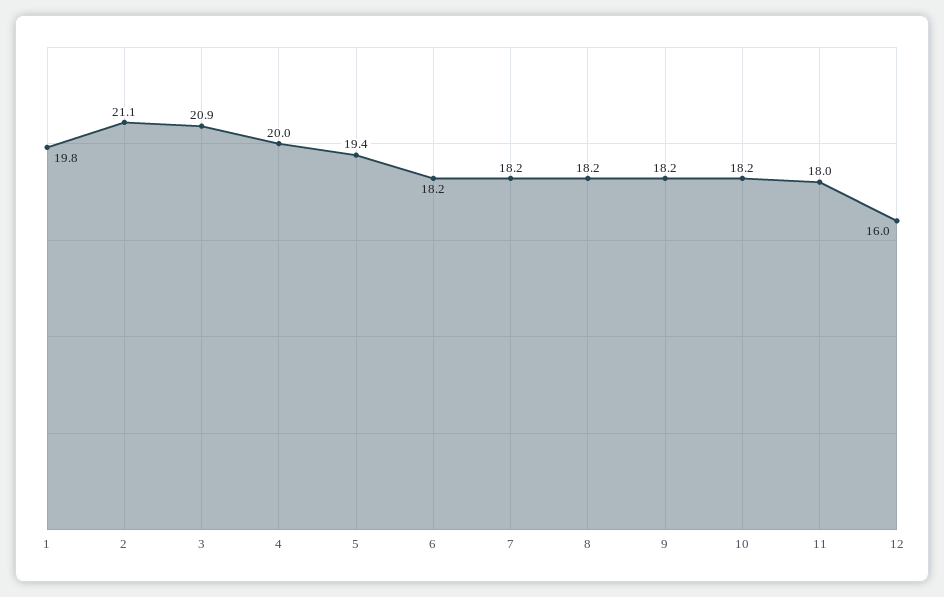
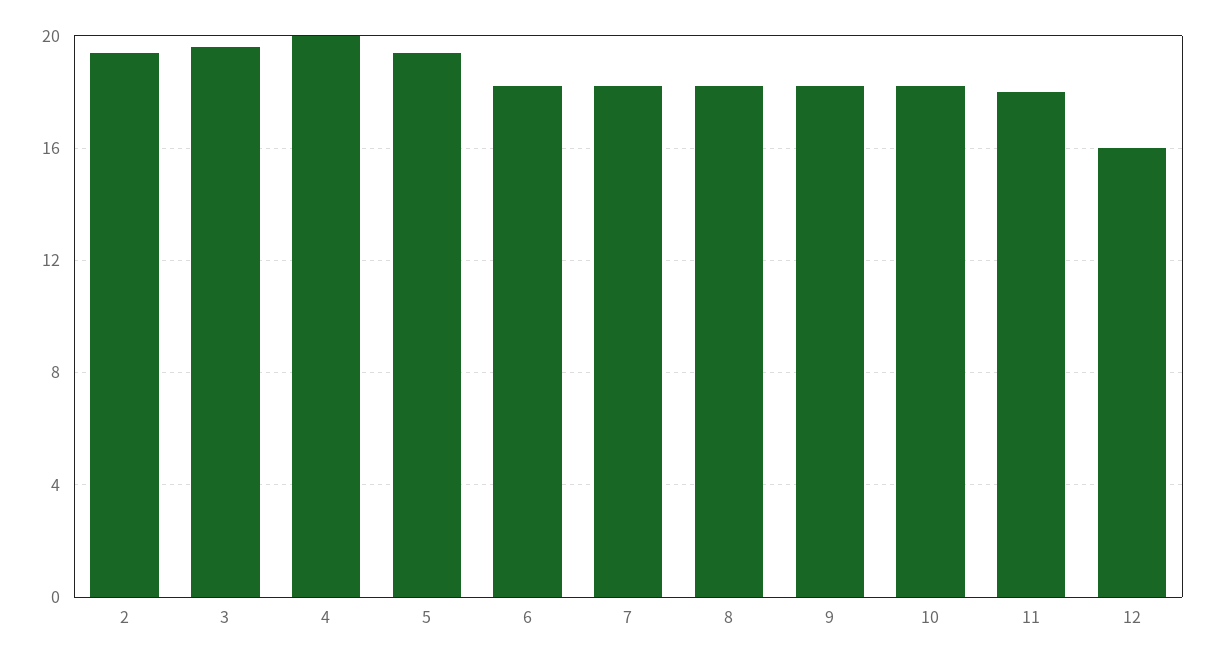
  {
-   "1": 19.8,
-   "2": 21.1,
+   "2": 19.5,
-   "3": 20.9,
+   "3": 19.5,
    "4": 20,
    "5": 19.4,
    "6": 18.2,
    "7": 18.2,
    "8": 18.2,
    "9": 18.2,
    "10": 18.2,
    "11": 18,
    "12": 16
  }

